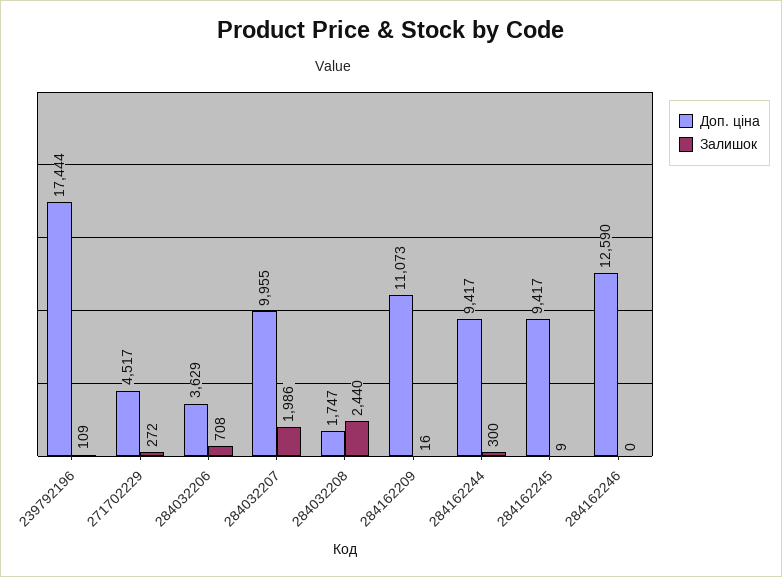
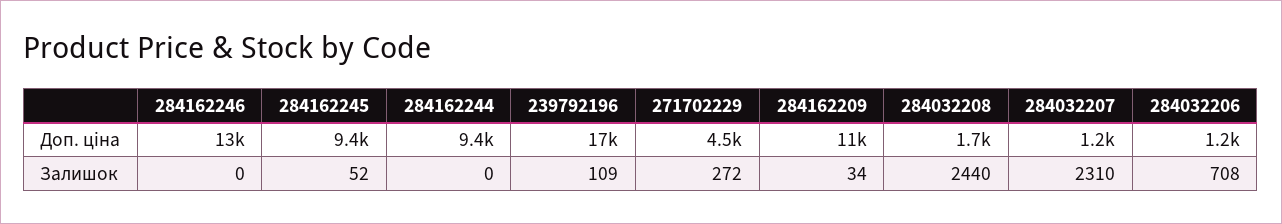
  {
    "Доп. ціна": {
      "239792196": 17444,
      "271702229": 4517,
-     "284032206": 3629,
+     "284032206": 1200,
-     "284032207": 9955,
+     "284032207": 1200,
      "284032208": 1747,
      "284162209": 11073,
      "284162244": 9417,
      "284162245": 9417,
      "284162246": 12590
    },
    "Залишок": {
      "239792196": 109,
      "271702229": 272,
      "284032206": 708,
-     "284032207": 1986,
+     "284032207": 2310,
      "284032208": 2440,
-     "284162209": 16,
+     "284162209": 34,
-     "284162244": 300,
+     "284162244": 0,
-     "284162245": 9,
+     "284162245": 52,
      "284162246": 0
    }
  }

